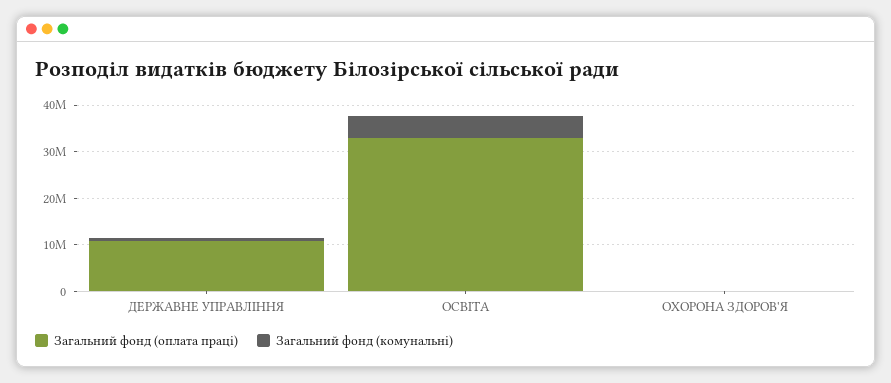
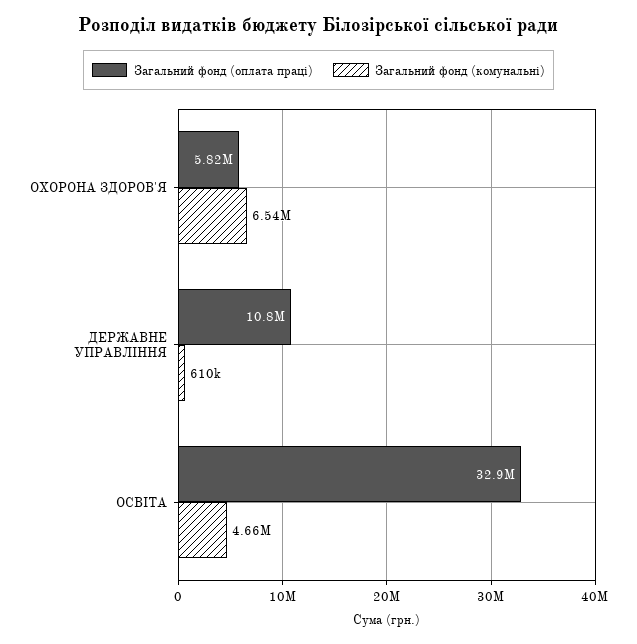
  {
    "Загальний фонд (оплата праці)": {
      "ДЕРЖАВНЕ УПРАВЛІННЯ": 10800000,
      "ОСВІТА": 32900000,
-     "ОХОРОНА ЗДОРОВ'Я": 0
+     "ОХОРОНА ЗДОРОВ'Я": 5820000
    },
    "Загальний фонд (комунальні)": {
      "ДЕРЖАВНЕ УПРАВЛІННЯ": 610000,
      "ОСВІТА": 4660000,
-     "ОХОРОНА ЗДОРОВ'Я": 0
+     "ОХОРОНА ЗДОРОВ'Я": 6540000
    }
  }

